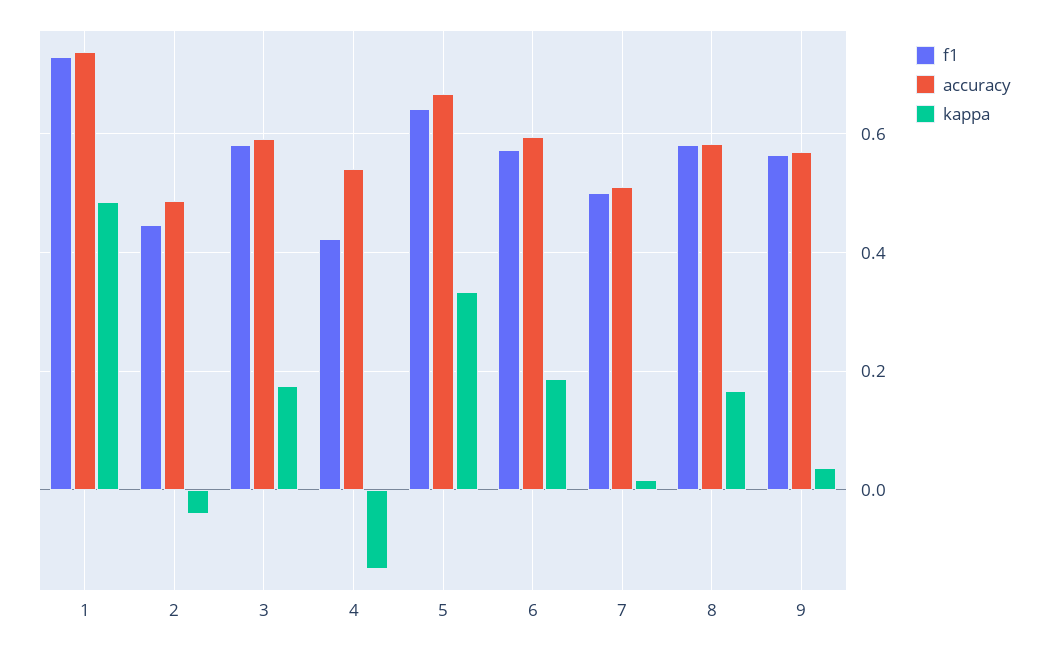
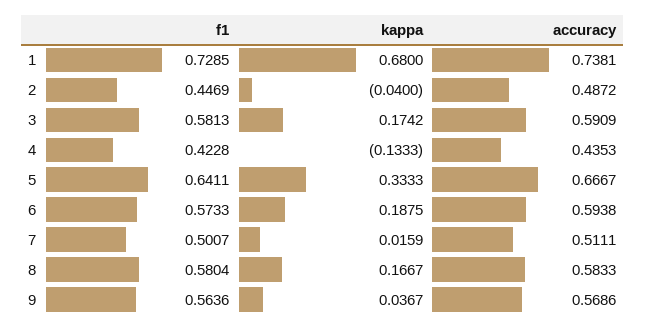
  {
    "f1": {
      "1": 0.7285,
      "2": 0.4469,
      "3": 0.5813,
      "4": 0.4228,
      "5": 0.6411,
      "6": 0.5733,
      "7": 0.5007,
      "8": 0.5804,
      "9": 0.5636
    },
    "accuracy": {
      "1": 0.7381,
      "2": 0.4872,
      "3": 0.5909,
-     "4": 0.54,
+     "4": 0.4353,
      "5": 0.6667,
      "6": 0.5938,
      "7": 0.5111,
      "8": 0.5833,
      "9": 0.5686
    },
    "kappa": {
-     "1": 0.48,
+     "1": 0.68,
      "2": -0.04,
      "3": 0.1742,
      "4": -0.1333,
      "5": 0.3333,
      "6": 0.1875,
      "7": 0.0159,
      "8": 0.1667,
      "9": 0.0367
    }
  }

